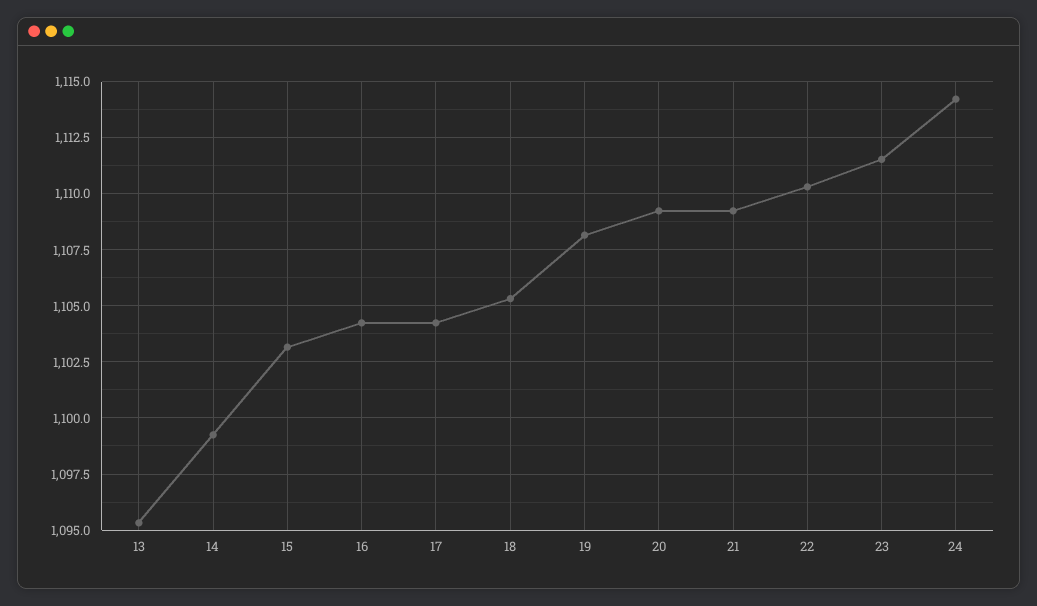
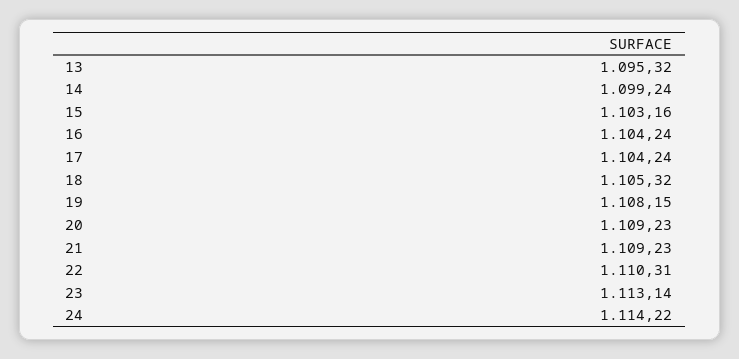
  {
    "13": 1095.32,
    "14": 1099.24,
    "15": 1103.16,
    "16": 1104.24,
    "17": 1104.24,
    "18": 1105.32,
    "19": 1108.15,
    "20": 1109.23,
    "21": 1109.23,
    "22": 1110.31,
-   "23": 1111.5,
+   "23": 1113.14,
    "24": 1114.22
  }

